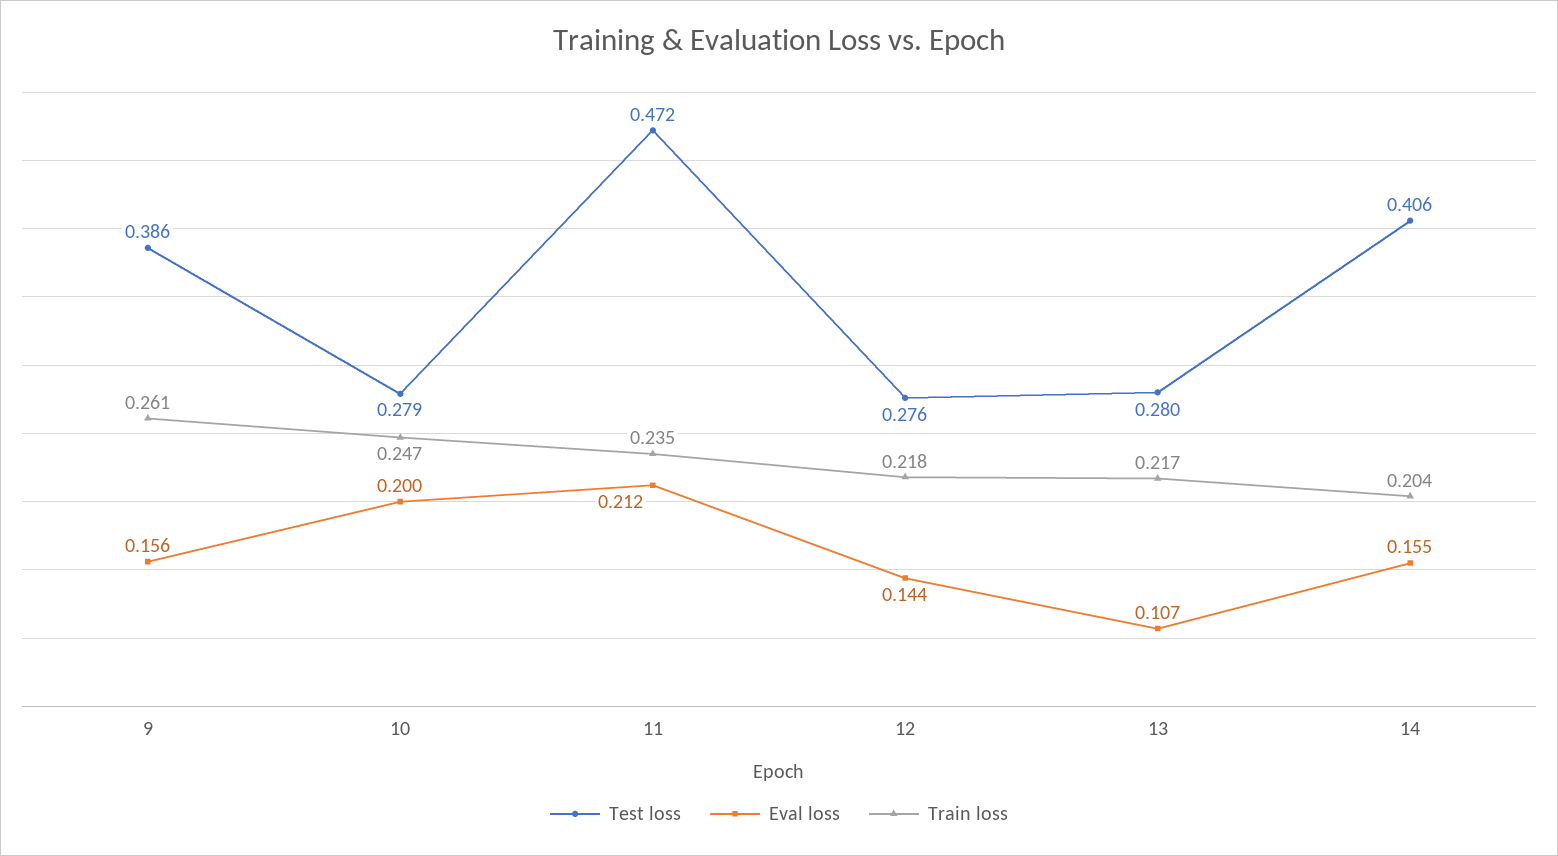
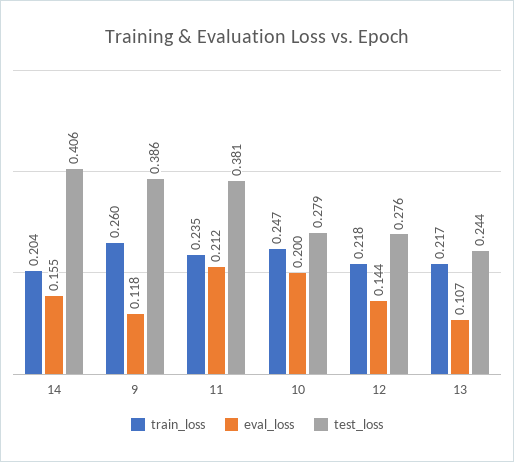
  {
    "Test loss": {
      "9": 0.386,
      "10": 0.279,
-     "11": 0.472,
+     "11": 0.381,
      "12": 0.276,
-     "13": 0.28,
+     "13": 0.244,
      "14": 0.406
    },
    "Eval loss": {
-     "9": 0.156,
+     "9": 0.118,
      "10": 0.2,
      "11": 0.212,
      "12": 0.144,
      "13": 0.107,
      "14": 0.155
    },
    "Train loss": {
-     "9": 0.261,
+     "9": 0.26,
      "10": 0.247,
      "11": 0.235,
      "12": 0.218,
      "13": 0.217,
      "14": 0.204
    }
  }

